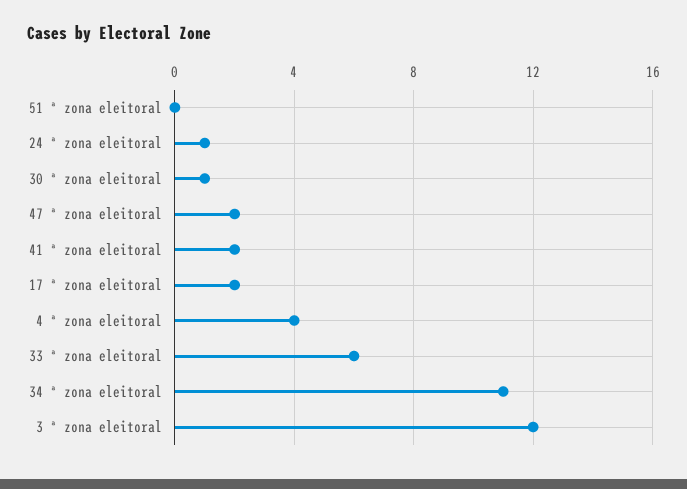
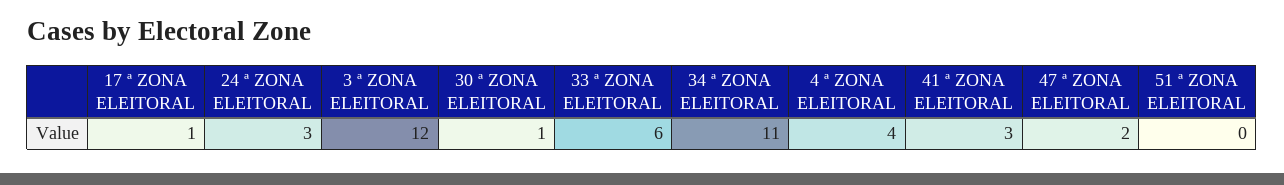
  {
    "51 ª zona eleitoral": 0,
-   "24 ª zona eleitoral": 1,
+   "24 ª zona eleitoral": 3,
    "30 ª zona eleitoral": 1,
    "47 ª zona eleitoral": 2,
-   "41 ª zona eleitoral": 2,
+   "41 ª zona eleitoral": 3,
-   "17 ª zona eleitoral": 2,
+   "17 ª zona eleitoral": 1,
    "4 ª zona eleitoral": 4,
    "33 ª zona eleitoral": 6,
    "34 ª zona eleitoral": 11,
    "3 ª zona eleitoral": 12
  }

